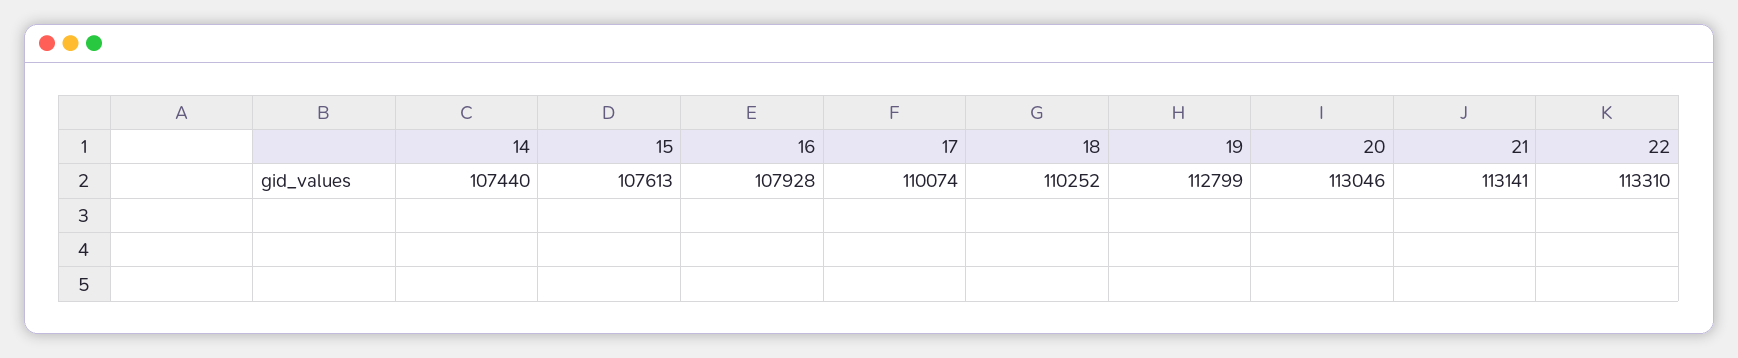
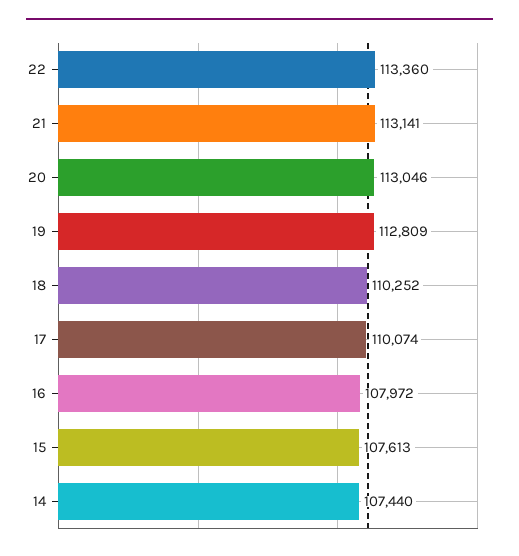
  {
    "14": 107440,
    "15": 107613,
-   "16": 107928,
+   "16": 107972,
    "17": 110074,
    "18": 110252,
-   "19": 112799,
+   "19": 112809,
    "20": 113046,
    "21": 113141,
-   "22": 113310
+   "22": 113360
  }

